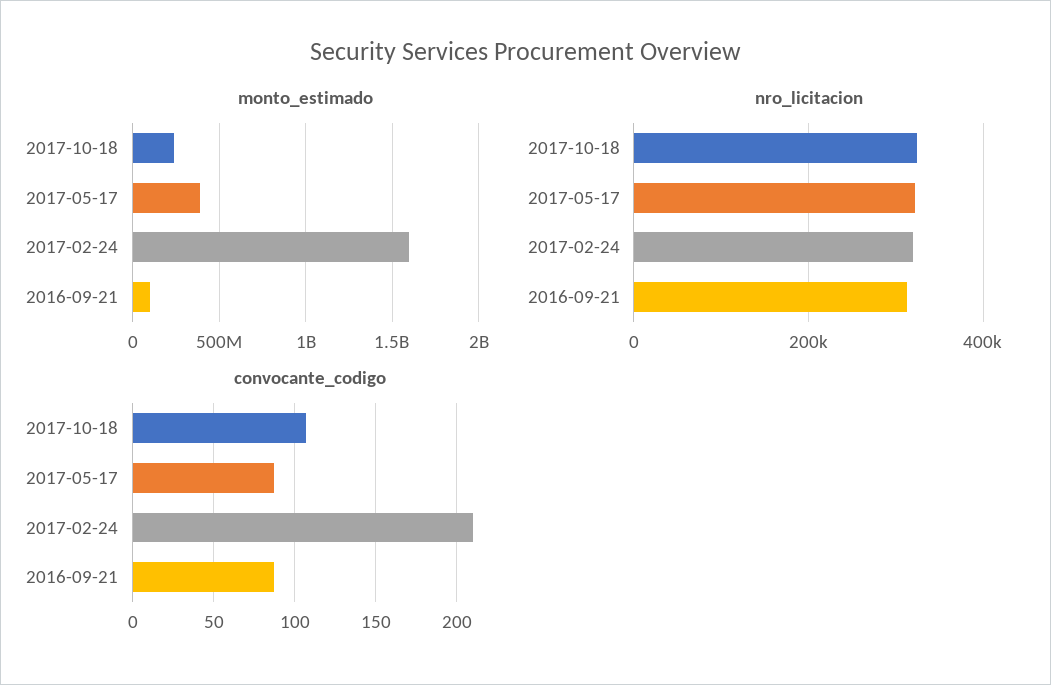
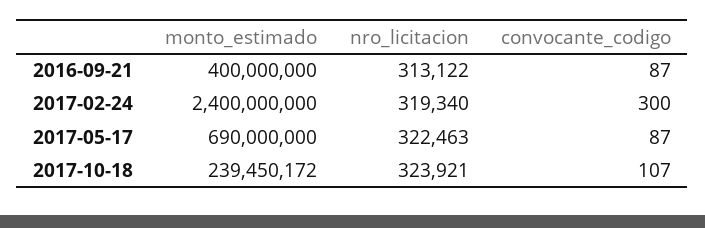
  {
    "monto_estimado": {
      "2017-10-18": 239450172,
-     "2017-05-17": 400000000,
+     "2017-05-17": 690000000,
-     "2017-02-24": 1600000000,
+     "2017-02-24": 2400000000,
-     "2016-09-21": 100000000
+     "2016-09-21": 400000000
    },
    "nro_licitacion": {
      "2017-10-18": 323921,
      "2017-05-17": 322463,
      "2017-02-24": 319340,
      "2016-09-21": 313122
    },
    "convocante_codigo": {
      "2017-10-18": 107,
      "2017-05-17": 87,
-     "2017-02-24": 210,
+     "2017-02-24": 300,
      "2016-09-21": 87
    }
  }

